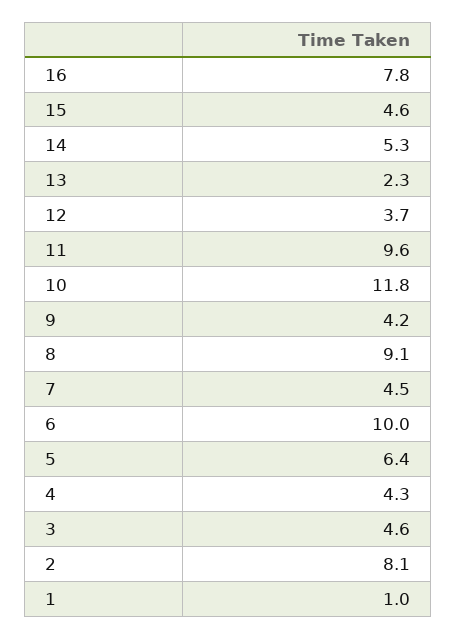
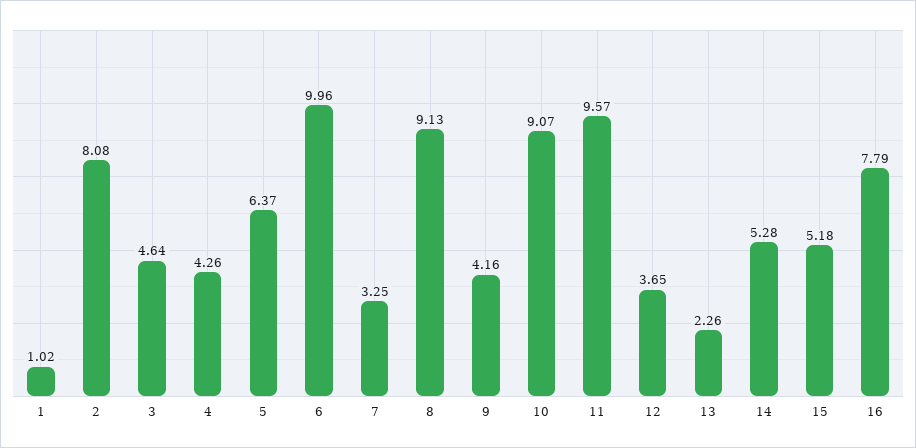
  {
    "16": 7.79,
-   "15": 4.6,
+   "15": 5.18,
    "14": 5.28,
    "13": 2.26,
    "12": 3.65,
    "11": 9.57,
-   "10": 11.8,
+   "10": 9.07,
    "9": 4.16,
    "8": 9.13,
-   "7": 4.5,
+   "7": 3.25,
    "6": 9.96,
    "5": 6.37,
    "4": 4.26,
    "3": 4.64,
    "2": 8.08,
    "1": 1.02
  }

